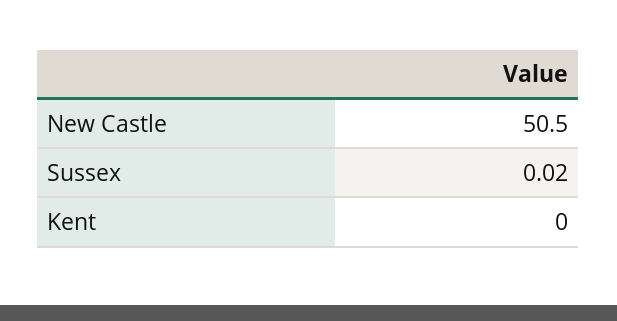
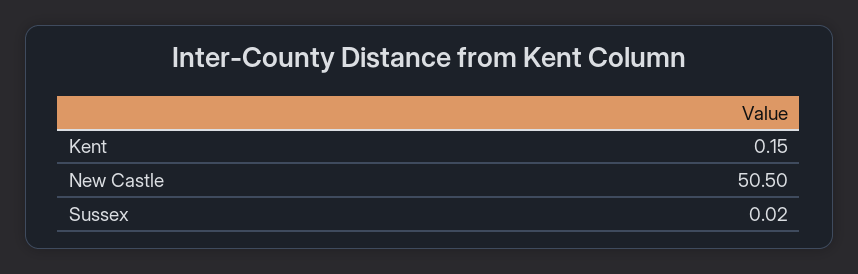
  {
    "New Castle": 50.5,
    "Sussex": 0.02,
-   "Kent": 0
+   "Kent": 0.15
  }

